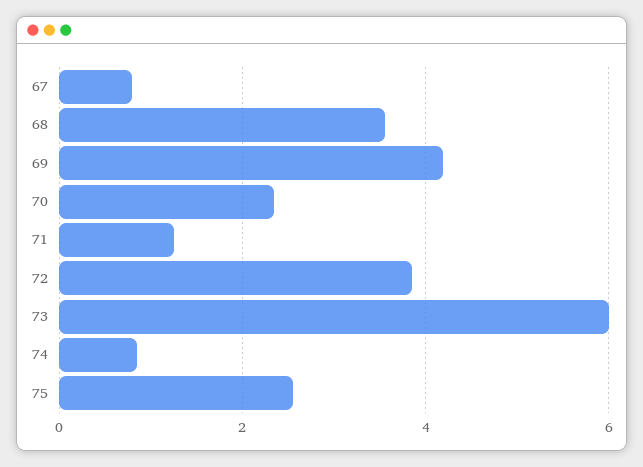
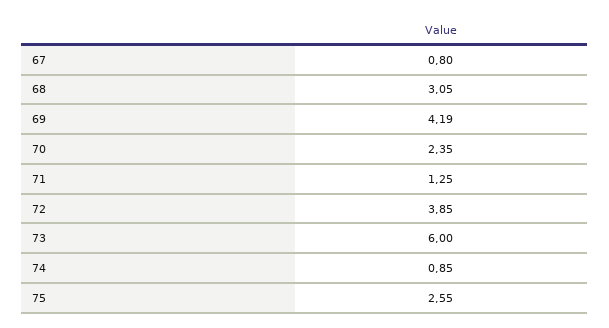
  {
    "67": 0.8,
-   "68": 3.6,
+   "68": 3.05,
    "69": 4.19,
    "70": 2.35,
    "71": 1.25,
    "72": 3.85,
    "73": 6,
    "74": 0.85,
    "75": 2.55
  }

